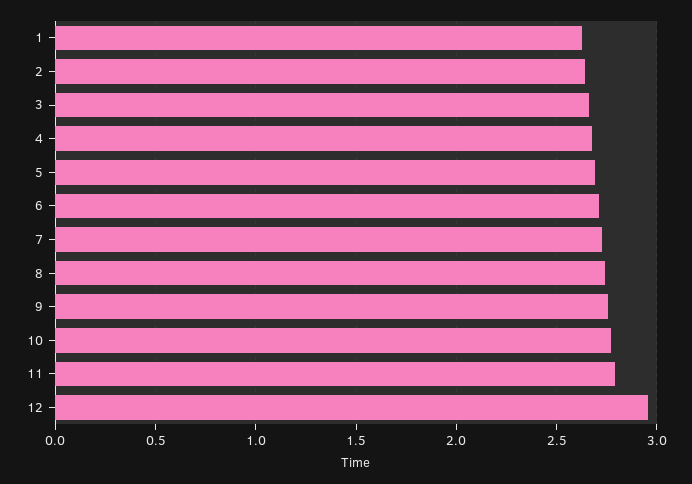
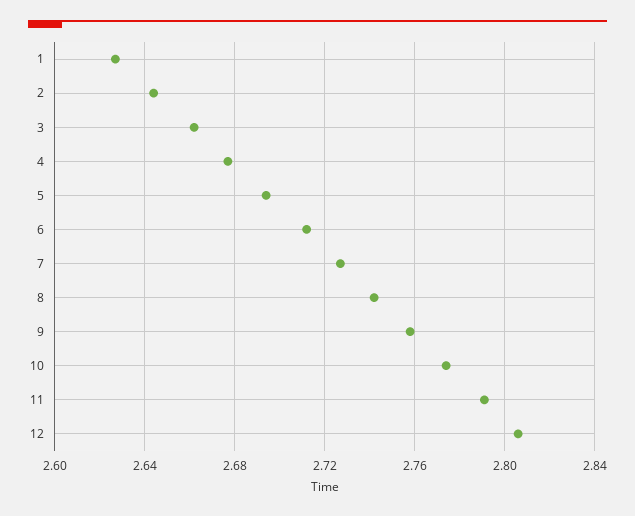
  {
    "1": 2.625,
    "2": 2.645,
    "3": 2.66,
    "4": 2.675,
    "5": 2.695,
    "6": 2.71,
    "7": 2.725,
    "8": 2.74,
    "9": 2.76,
    "10": 2.775,
    "11": 2.79,
-   "12": 2.95
+   "12": 2.805
  }

